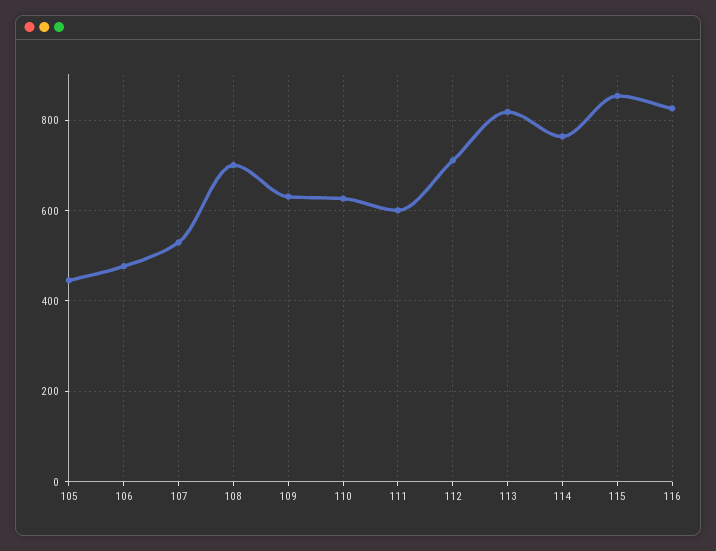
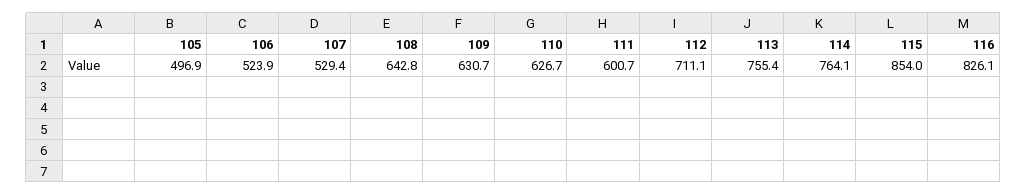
  {
-   "105": 440,
+   "105": 496.9,
-   "106": 480,
+   "106": 523.9,
    "107": 529.4,
-   "108": 700,
+   "108": 642.8,
    "109": 630.7,
    "110": 626.7,
    "111": 600.7,
    "112": 711.1,
-   "113": 820,
+   "113": 755.4,
    "114": 764.1,
    "115": 854,
    "116": 826.1
  }

